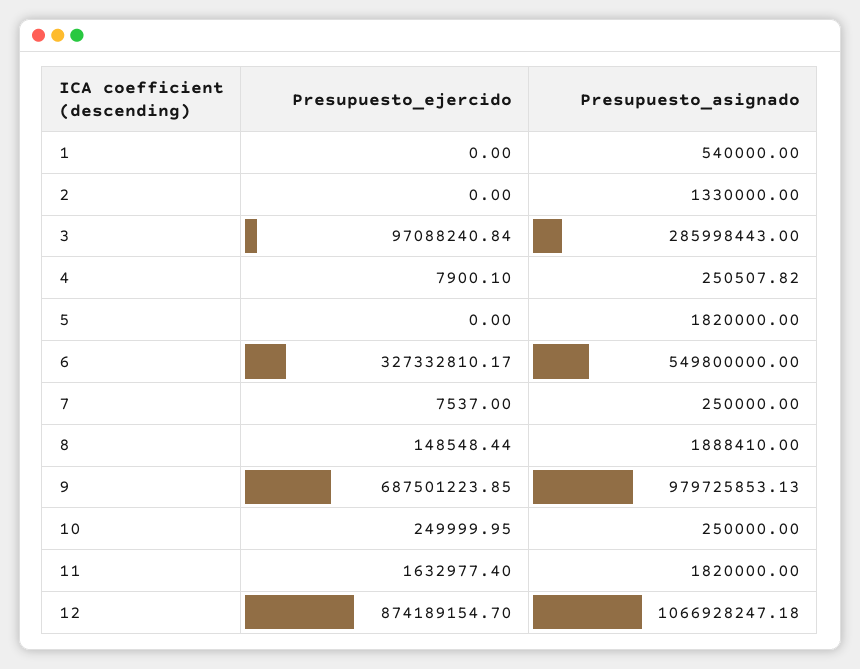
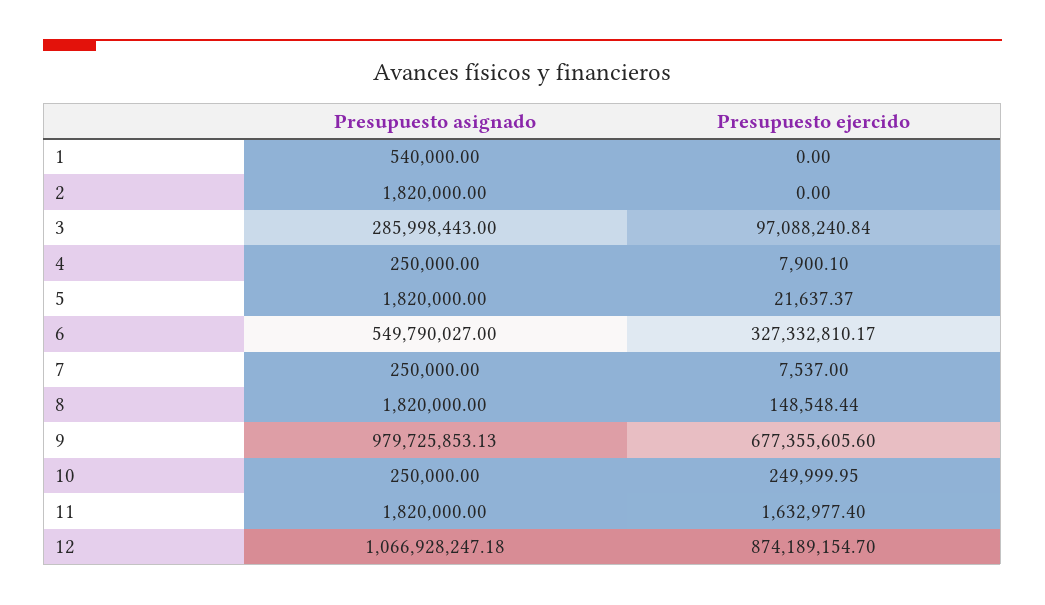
  {
    "Presupuesto_ejercido": {
      "1": 0,
      "2": 0,
      "3": 97088240.84,
      "4": 7900.1,
-     "5": 0,
+     "5": 21637.37,
      "6": 327332810.17,
      "7": 7537,
      "8": 148548.44,
-     "9": 687501223.85,
+     "9": 677355605.6,
      "10": 249999.95,
      "11": 1632977.4,
      "12": 874189154.7
    },
    "Presupuesto_asignado": {
      "1": 540000,
-     "2": 1330000,
+     "2": 1820000,
      "3": 285998443,
-     "4": 250507.82,
+     "4": 250000,
      "5": 1820000,
-     "6": 549800000,
+     "6": 549790027,
      "7": 250000,
-     "8": 1888410,
+     "8": 1820000,
      "9": 979725853.13,
      "10": 250000,
      "11": 1820000,
      "12": 1066928247.18
    }
  }

